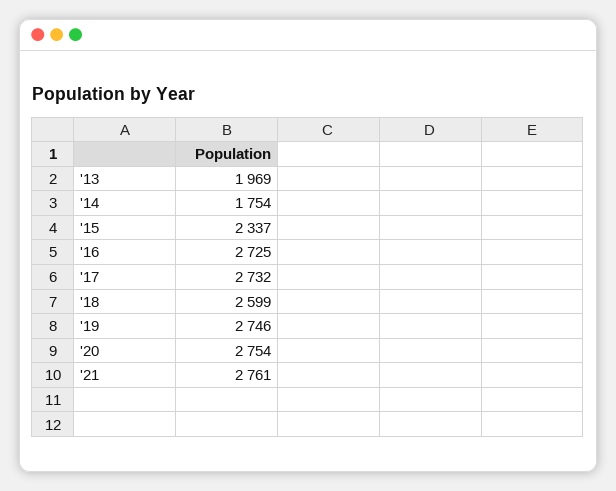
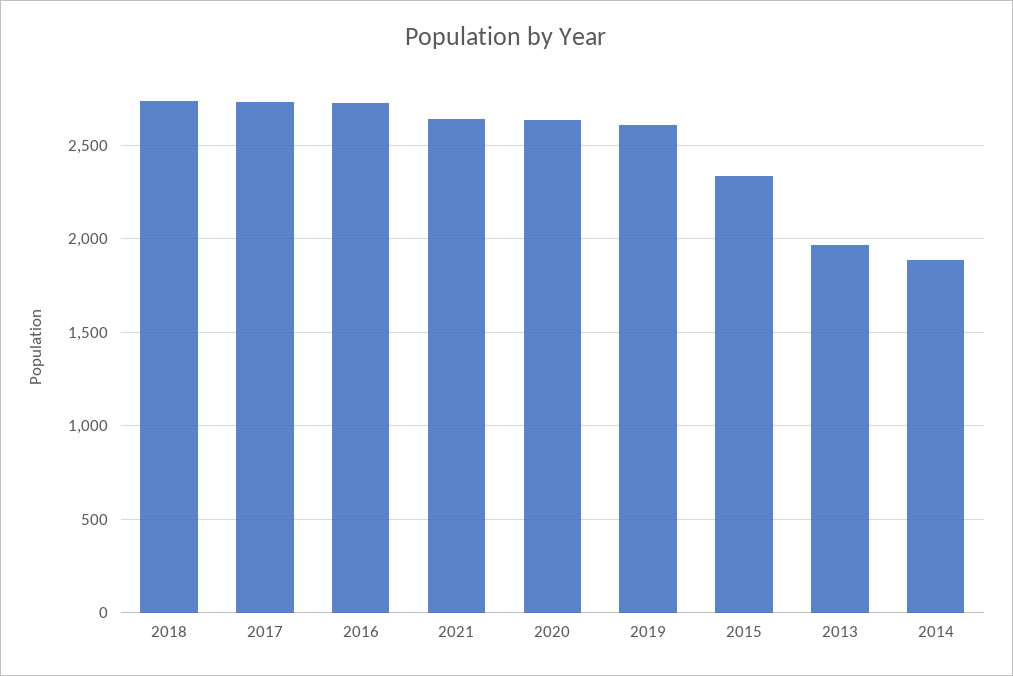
  {
    "'13": 1969,
-   "'14": 1754,
+   "'14": 1900,
    "'15": 2337,
    "'16": 2725,
    "'17": 2732,
-   "'18": 2599,
+   "'18": 2750,
-   "'19": 2746,
+   "'19": 2600,
-   "'20": 2754,
+   "'20": 2650,
-   "'21": 2761
+   "'21": 2650
  }

